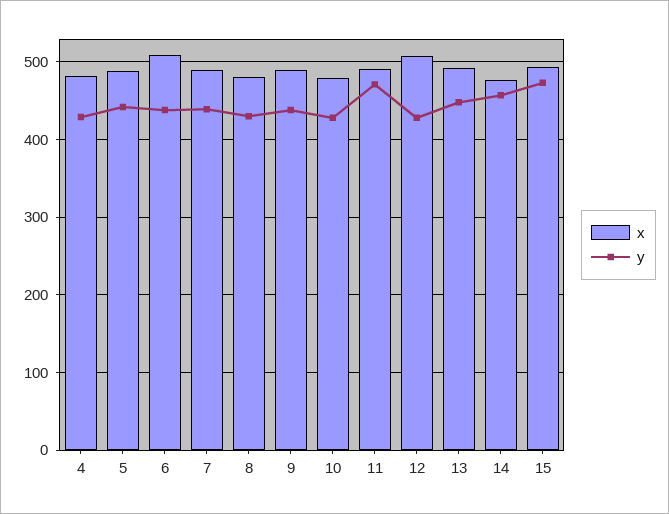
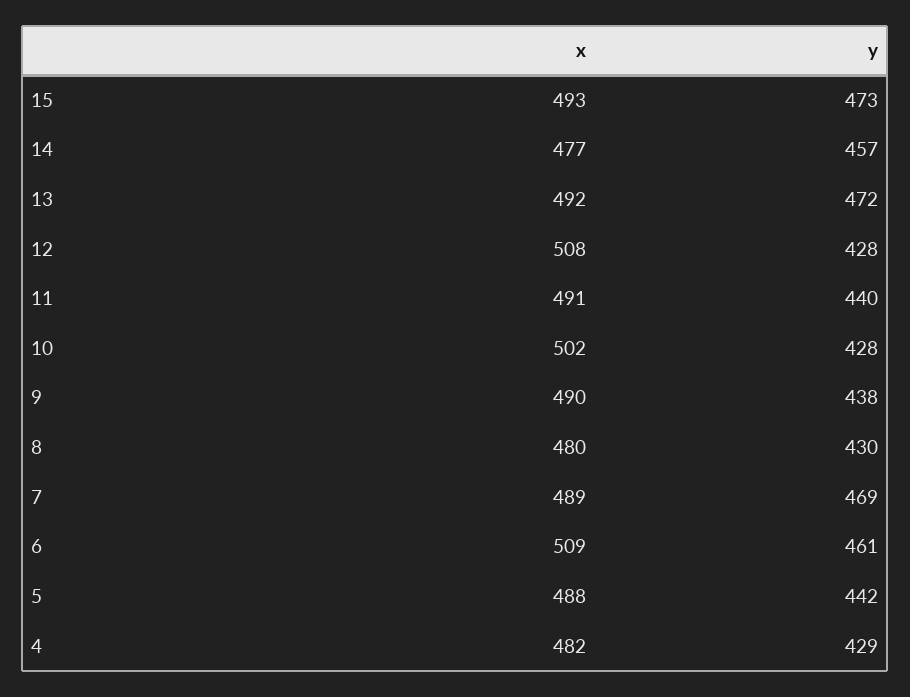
  {
    "x": {
      "4": 482,
      "5": 488,
      "6": 509,
      "7": 489,
      "8": 480,
      "9": 490,
-     "10": 480,
+     "10": 502,
      "11": 491,
      "12": 508,
      "13": 492,
      "14": 477,
      "15": 493
    },
    "y": {
      "4": 429,
      "5": 442,
-     "6": 440,
+     "6": 461,
-     "7": 440,
+     "7": 469,
      "8": 430,
      "9": 438,
      "10": 428,
-     "11": 470,
+     "11": 440,
      "12": 428,
-     "13": 450,
+     "13": 472,
      "14": 457,
      "15": 473
    }
  }

